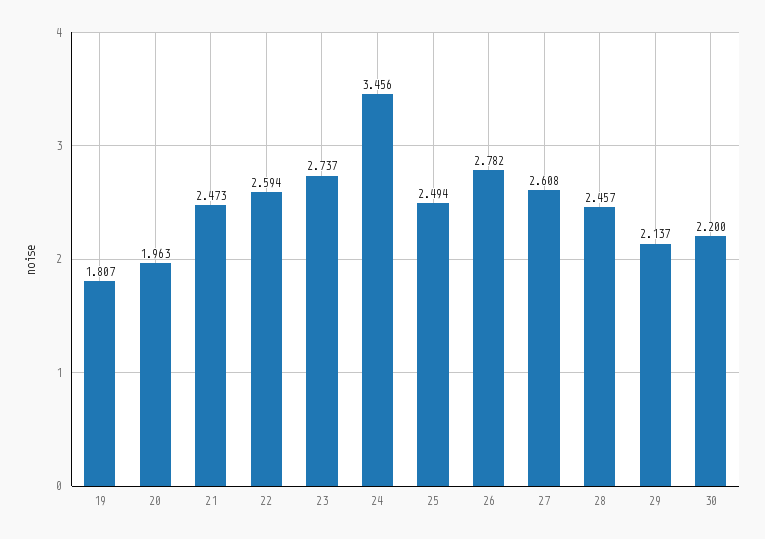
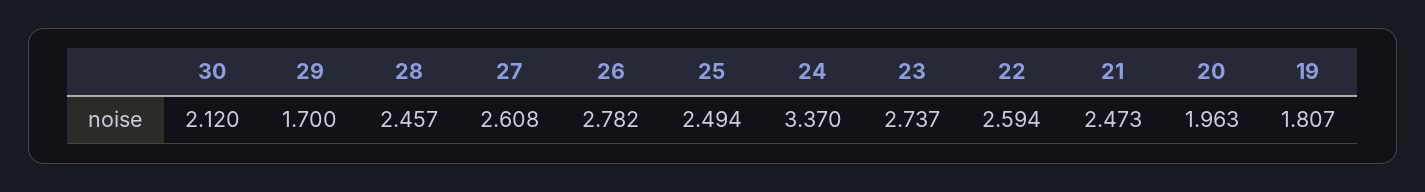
  {
    "19": 1.807,
    "20": 1.963,
    "21": 2.473,
    "22": 2.594,
    "23": 2.737,
-   "24": 3.456,
+   "24": 3.37,
    "25": 2.494,
    "26": 2.782,
    "27": 2.608,
    "28": 2.457,
-   "29": 2.137,
+   "29": 1.7,
-   "30": 2.2
+   "30": 2.12
  }

